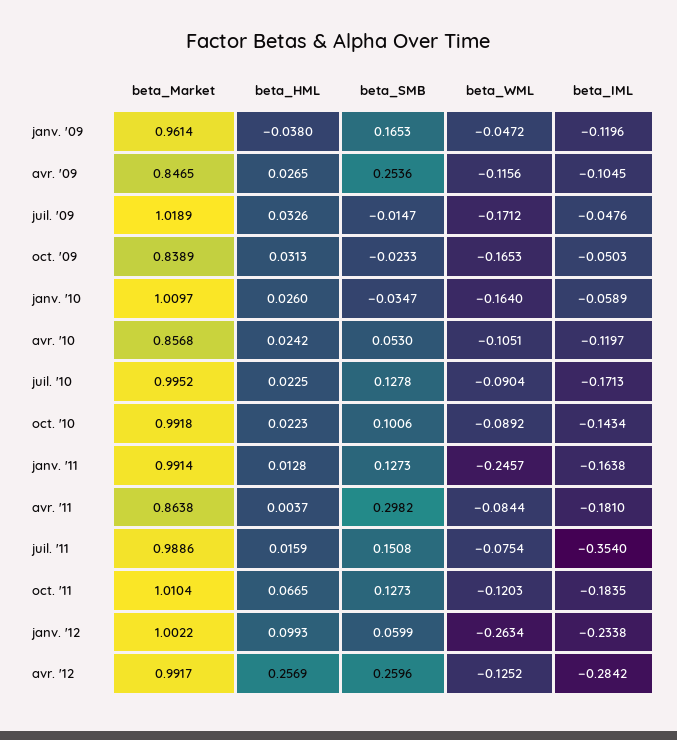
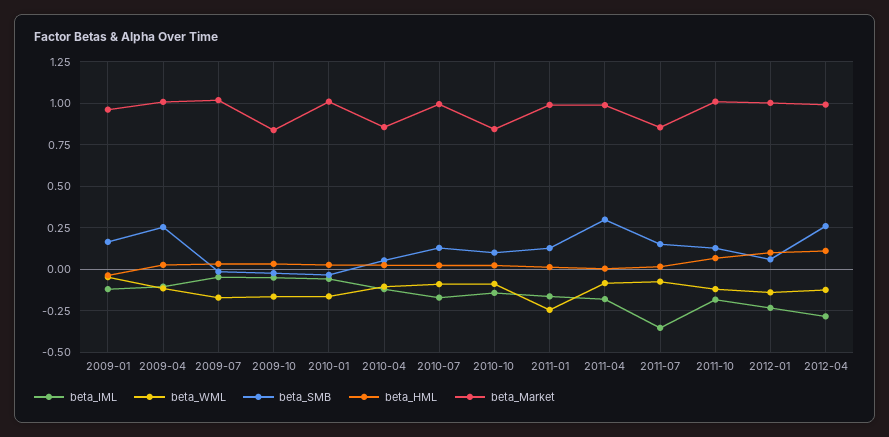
  {
    "beta_Market": {
      "janv. '09": 0.9614,
-     "avr. '09": 0.8465,
+     "avr. '09": 1,
      "juil. '09": 1.0189,
      "oct. '09": 0.8389,
      "janv. '10": 1.0097,
      "avr. '10": 0.8568,
      "juil. '10": 0.9952,
-     "oct. '10": 0.9918,
+     "oct. '10": 0.85,
      "janv. '11": 0.9914,
-     "avr. '11": 0.8638,
+     "avr. '11": 1,
-     "juil. '11": 0.9886,
+     "juil. '11": 0.85,
      "oct. '11": 1.0104,
      "janv. '12": 1.0022,
      "avr. '12": 0.9917
    },
    "beta_HML": {
      "janv. '09": -0.038,
      "avr. '09": 0.0265,
      "juil. '09": 0.0326,
      "oct. '09": 0.0313,
      "janv. '10": 0.026,
      "avr. '10": 0.0242,
      "juil. '10": 0.0225,
      "oct. '10": 0.0223,
      "janv. '11": 0.0128,
      "avr. '11": 0.0037,
      "juil. '11": 0.0159,
      "oct. '11": 0.0665,
      "janv. '12": 0.0993,
-     "avr. '12": 0.2569
+     "avr. '12": 0.1
    },
    "beta_SMB": {
      "janv. '09": 0.1653,
      "avr. '09": 0.2536,
      "juil. '09": -0.0147,
      "oct. '09": -0.0233,
      "janv. '10": -0.0347,
      "avr. '10": 0.053,
      "juil. '10": 0.1278,
      "oct. '10": 0.1006,
      "janv. '11": 0.1273,
      "avr. '11": 0.2982,
      "juil. '11": 0.1508,
      "oct. '11": 0.1273,
      "janv. '12": 0.0599,
      "avr. '12": 0.2596
    },
    "beta_WML": {
      "janv. '09": -0.0472,
      "avr. '09": -0.1156,
      "juil. '09": -0.1712,
      "oct. '09": -0.1653,
      "janv. '10": -0.164,
      "avr. '10": -0.1051,
      "juil. '10": -0.0904,
      "oct. '10": -0.0892,
      "janv. '11": -0.2457,
      "avr. '11": -0.0844,
      "juil. '11": -0.0754,
      "oct. '11": -0.1203,
-     "janv. '12": -0.2634,
+     "janv. '12": -0.15,
      "avr. '12": -0.1252
    },
    "beta_IML": {
      "janv. '09": -0.1196,
      "avr. '09": -0.1045,
      "juil. '09": -0.0476,
      "oct. '09": -0.0503,
      "janv. '10": -0.0589,
      "avr. '10": -0.1197,
      "juil. '10": -0.1713,
      "oct. '10": -0.1434,
      "janv. '11": -0.1638,
      "avr. '11": -0.181,
      "juil. '11": -0.354,
      "oct. '11": -0.1835,
      "janv. '12": -0.2338,
      "avr. '12": -0.2842
    }
  }

